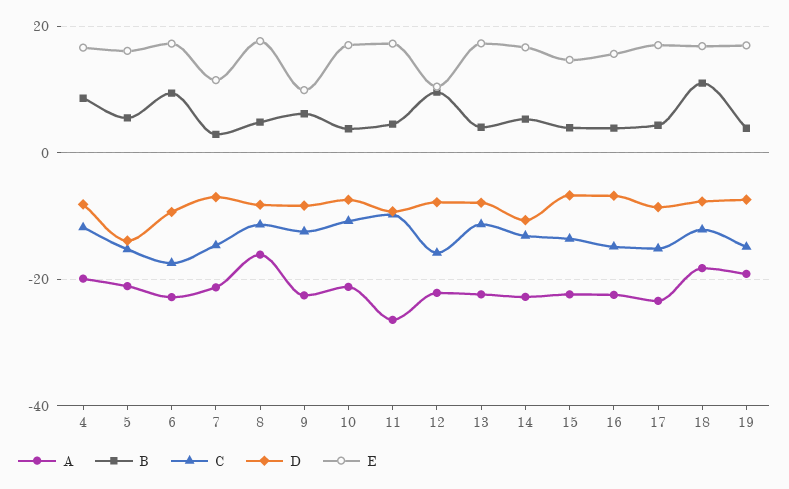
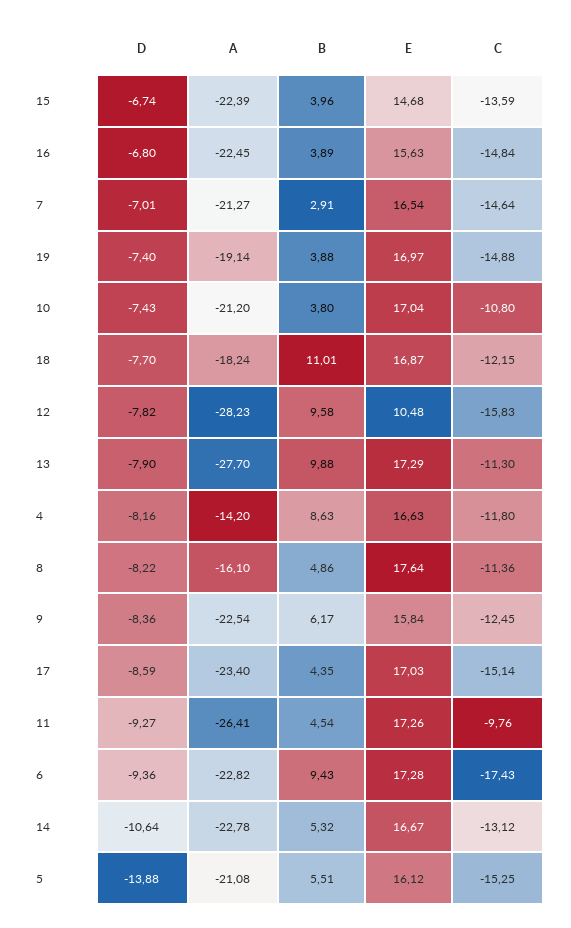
  {
    "A": {
-     "4": -20,
+     "4": -14.2,
      "5": -21.08,
      "6": -22.82,
      "7": -21.27,
      "8": -16.1,
      "9": -22.54,
      "10": -21.2,
      "11": -26.41,
-     "12": -22,
+     "12": -28.23,
-     "13": -22,
+     "13": -27.7,
      "14": -22.78,
      "15": -22.39,
      "16": -22.45,
      "17": -23.4,
      "18": -18.24,
      "19": -19.14
    },
    "B": {
      "4": 8.63,
      "5": 5.51,
      "6": 9.43,
      "7": 2.91,
      "8": 4.86,
      "9": 6.17,
      "10": 3.8,
      "11": 4.54,
      "12": 9.58,
-     "13": 4,
+     "13": 9.88,
      "14": 5.32,
      "15": 3.96,
      "16": 3.89,
      "17": 4.35,
      "18": 11.01,
      "19": 3.88
    },
    "C": {
      "4": -11.8,
      "5": -15.25,
      "6": -17.43,
      "7": -14.64,
      "8": -11.36,
      "9": -12.45,
      "10": -10.8,
      "11": -9.76,
      "12": -15.83,
      "13": -11.3,
      "14": -13.12,
      "15": -13.59,
      "16": -14.84,
      "17": -15.14,
      "18": -12.15,
      "19": -14.88
    },
    "D": {
      "4": -8.16,
      "5": -13.88,
      "6": -9.36,
      "7": -7.01,
      "8": -8.22,
      "9": -8.36,
      "10": -7.43,
      "11": -9.27,
      "12": -7.82,
      "13": -7.9,
      "14": -10.64,
      "15": -6.74,
      "16": -6.8,
      "17": -8.59,
      "18": -7.7,
      "19": -7.4
    },
    "E": {
      "4": 16.63,
      "5": 16.12,
      "6": 17.28,
-     "7": 12,
+     "7": 16.54,
      "8": 17.64,
-     "9": 10,
+     "9": 15.84,
      "10": 17.04,
      "11": 17.26,
      "12": 10.48,
      "13": 17.29,
      "14": 16.67,
      "15": 14.68,
      "16": 15.63,
      "17": 17.03,
      "18": 16.87,
      "19": 16.97
    }
  }

